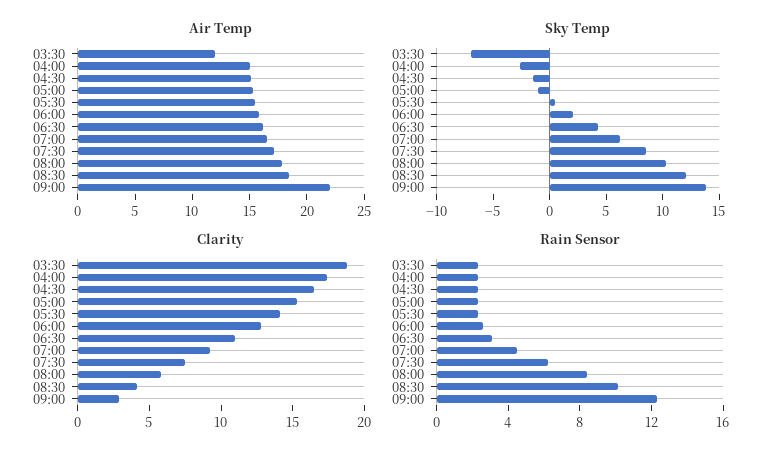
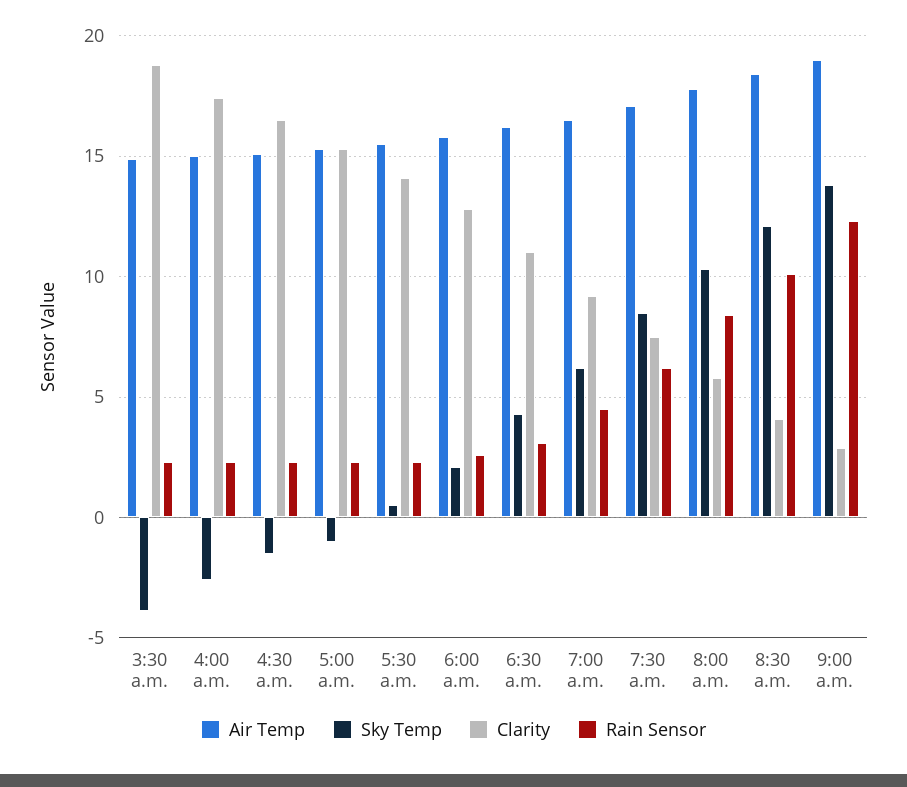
  {
    "Air Temp": {
-     "03:30": 12,
+     "03:30": 15,
      "04:00": 15,
      "04:30": 15,
      "05:00": 15.5,
      "05:30": 15.5,
      "06:00": 16,
      "06:30": 16,
      "07:00": 16.5,
      "07:30": 17,
      "08:00": 18,
      "08:30": 18.5,
-     "09:00": 22
+     "09:00": 19
    },
    "Sky Temp": {
-     "03:30": -7,
+     "03:30": -4,
      "04:00": -2.5,
      "04:30": -1.5,
      "05:00": -1,
      "05:30": 0.5,
      "06:00": 2,
      "06:30": 4.5,
      "07:00": 6,
      "07:30": 8.5,
      "08:00": 10.5,
      "08:30": 12,
      "09:00": 14
    },
    "Clarity": {
      "03:30": 19,
      "04:00": 17.5,
      "04:30": 16.5,
      "05:00": 15.5,
      "05:30": 14,
      "06:00": 13,
      "06:30": 11,
      "07:00": 9,
      "07:30": 7.5,
      "08:00": 6,
      "08:30": 4,
      "09:00": 3
    },
    "Rain Sensor": {
      "03:30": 2.5,
      "04:00": 2.5,
      "04:30": 2.5,
      "05:00": 2.5,
      "05:30": 2.5,
      "06:00": 2.5,
      "06:30": 3,
      "07:00": 4.5,
      "07:30": 6,
      "08:00": 8.5,
      "08:30": 10,
      "09:00": 12.5
    }
  }

